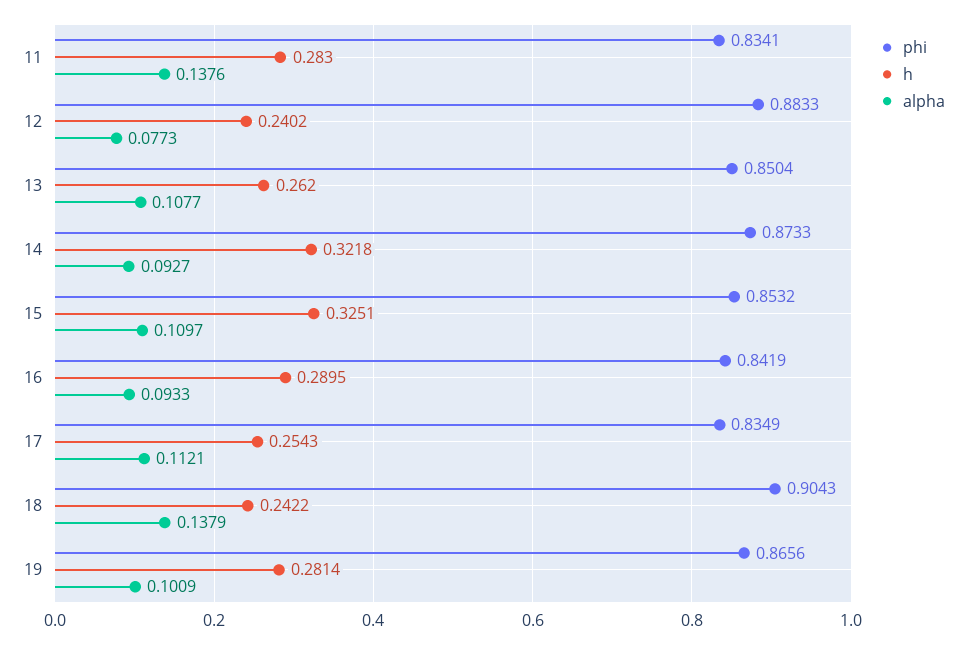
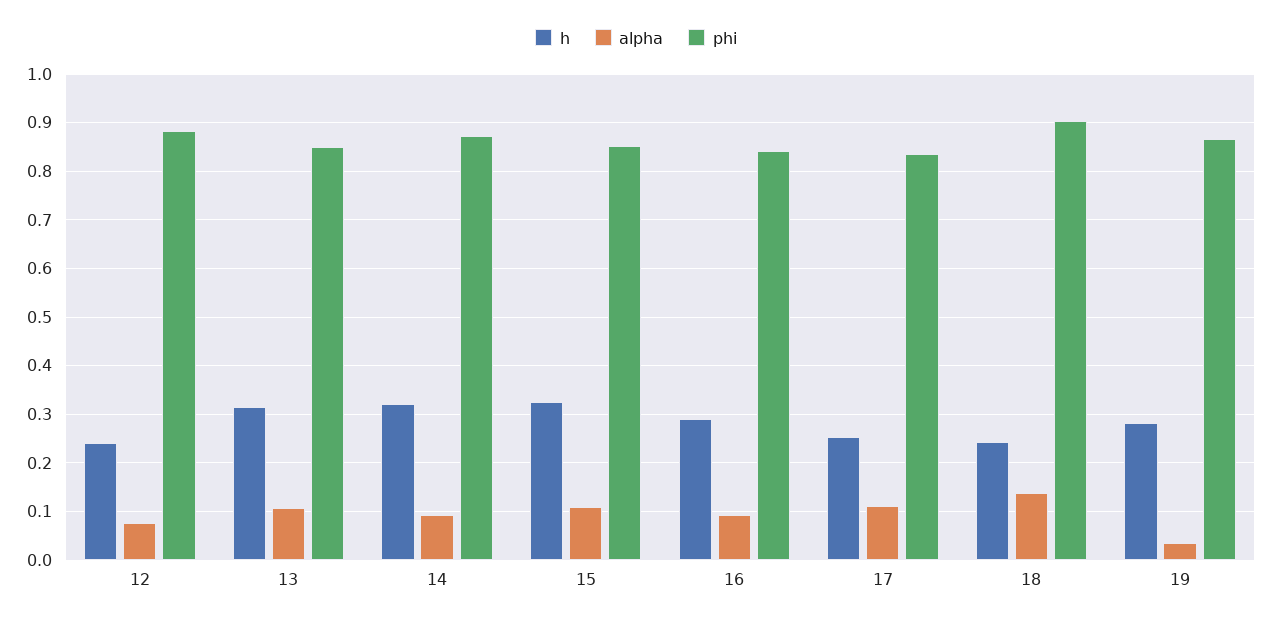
  {
    "phi": {
-     "11": 0.8341,
      "12": 0.8833,
      "13": 0.8504,
      "14": 0.8733,
      "15": 0.8532,
      "16": 0.8419,
      "17": 0.8349,
      "18": 0.9043,
      "19": 0.8656
    },
    "h": {
-     "11": 0.283,
      "12": 0.2402,
-     "13": 0.262,
+     "13": 0.32,
      "14": 0.3218,
      "15": 0.3251,
      "16": 0.2895,
      "17": 0.2543,
      "18": 0.2422,
      "19": 0.2814
    },
    "alpha": {
-     "11": 0.1376,
      "12": 0.0773,
      "13": 0.1077,
      "14": 0.0927,
      "15": 0.1097,
      "16": 0.0933,
      "17": 0.1121,
      "18": 0.1379,
-     "19": 0.1009
+     "19": 0.04
    }
  }

